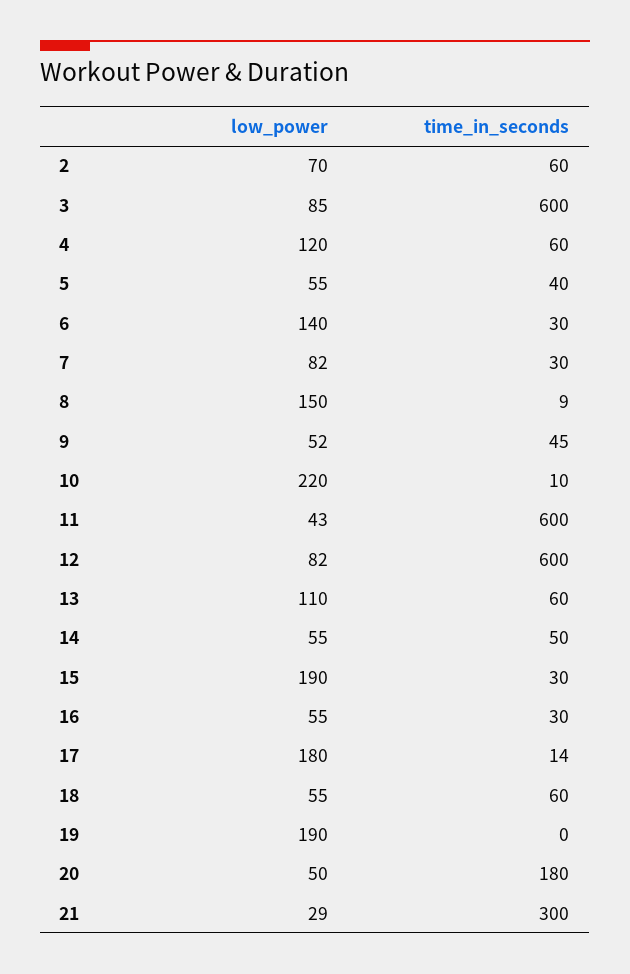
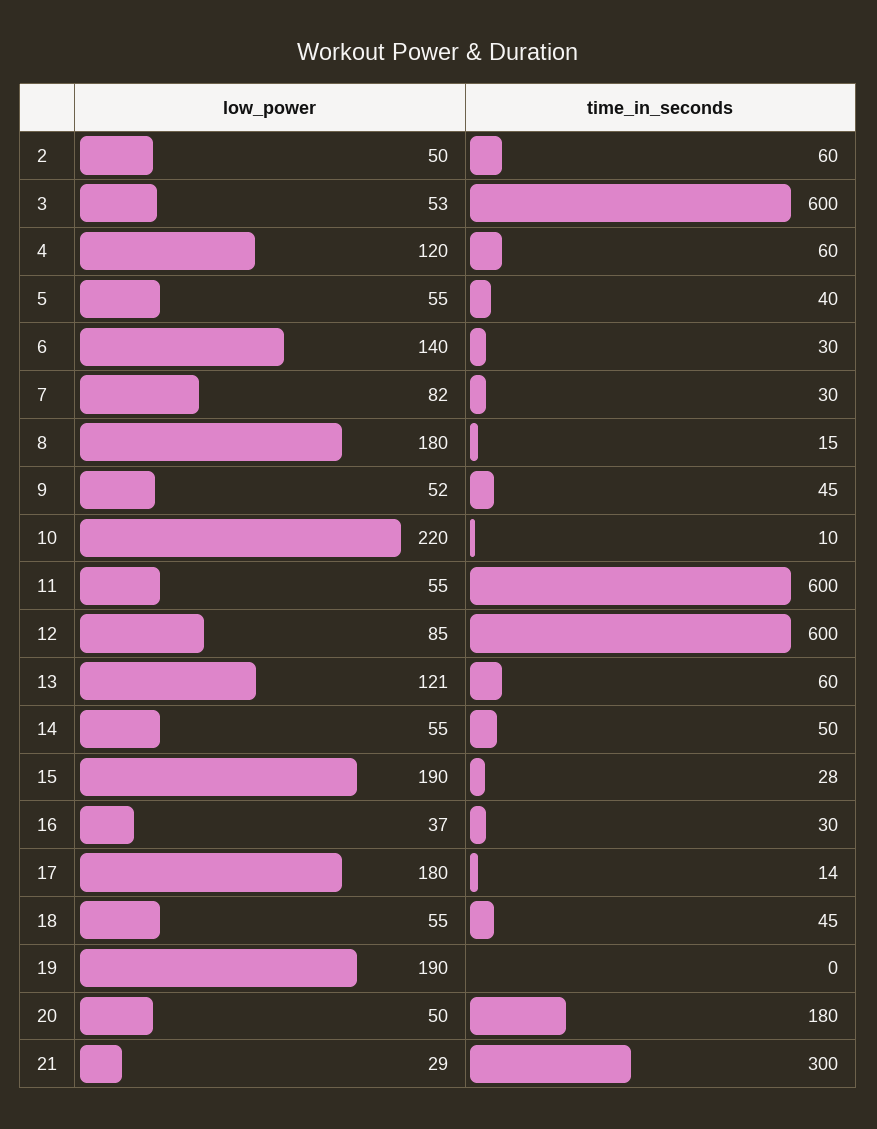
  {
    "low_power": {
-     "2": 70,
+     "2": 50,
-     "3": 85,
+     "3": 53,
      "4": 120,
      "5": 55,
      "6": 140,
      "7": 82,
-     "8": 150,
+     "8": 180,
      "9": 52,
      "10": 220,
-     "11": 43,
+     "11": 55,
-     "12": 82,
+     "12": 85,
-     "13": 110,
+     "13": 121,
      "14": 55,
      "15": 190,
-     "16": 55,
+     "16": 37,
      "17": 180,
      "18": 55,
      "19": 190,
      "20": 50,
      "21": 29
    },
    "time_in_seconds": {
      "2": 60,
      "3": 600,
      "4": 60,
      "5": 40,
      "6": 30,
      "7": 30,
-     "8": 9,
+     "8": 15,
      "9": 45,
      "10": 10,
      "11": 600,
      "12": 600,
      "13": 60,
      "14": 50,
-     "15": 30,
+     "15": 28,
      "16": 30,
      "17": 14,
-     "18": 60,
+     "18": 45,
      "19": 0,
      "20": 180,
      "21": 300
    }
  }

